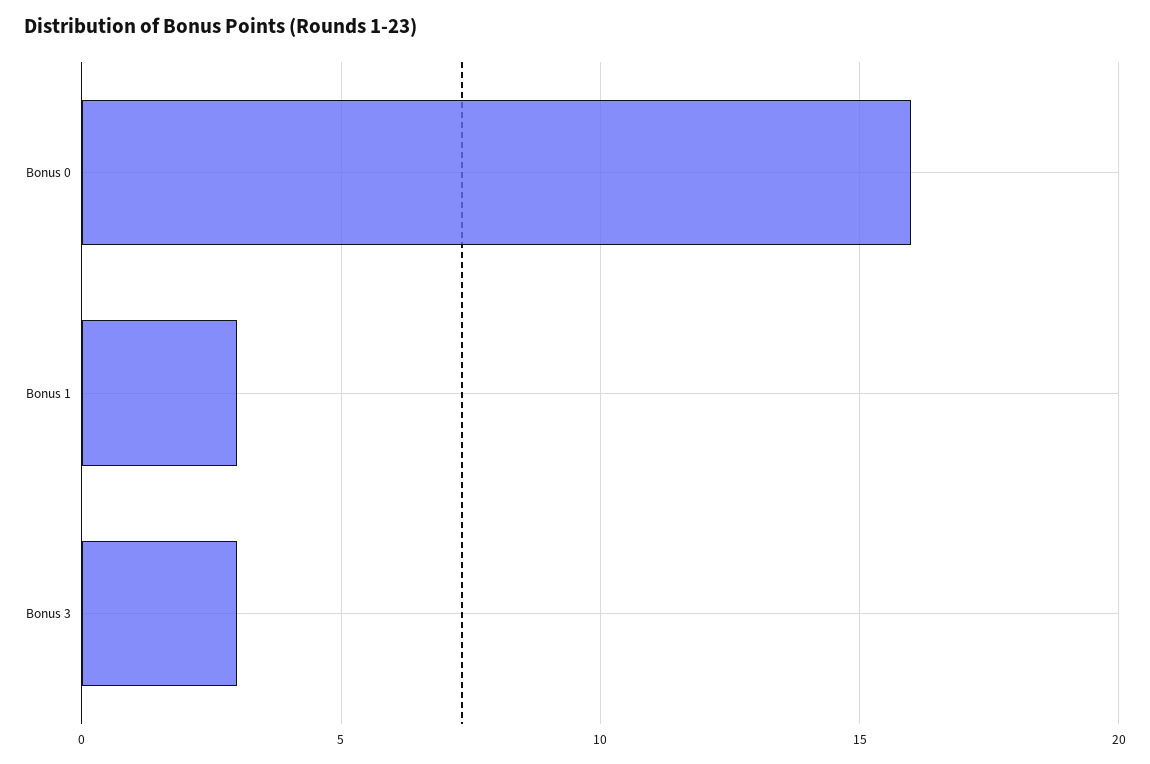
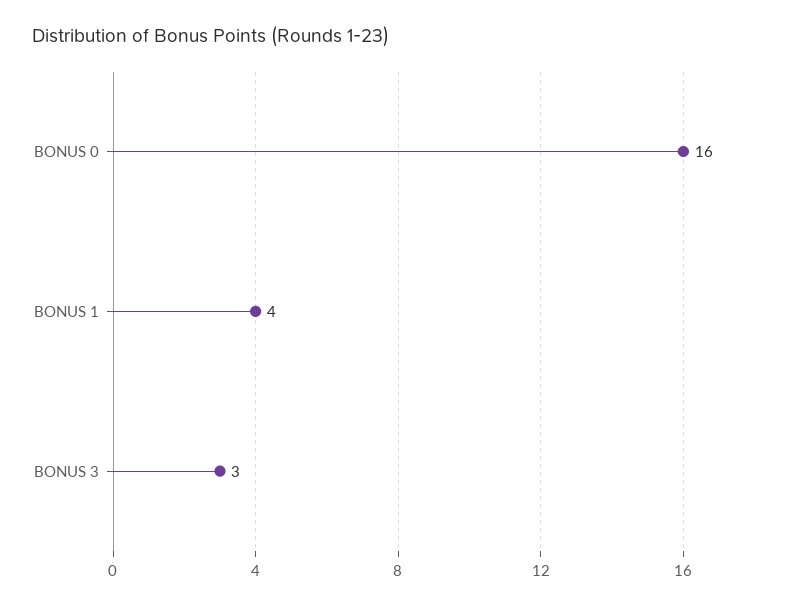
  {
    "Bonus 0": 16,
-   "Bonus 1": 3,
+   "Bonus 1": 4,
    "Bonus 3": 3
  }

